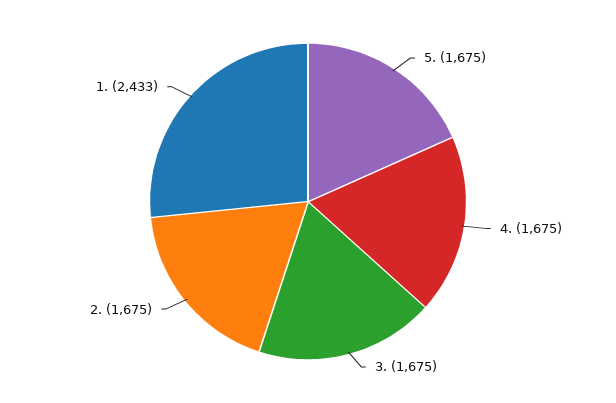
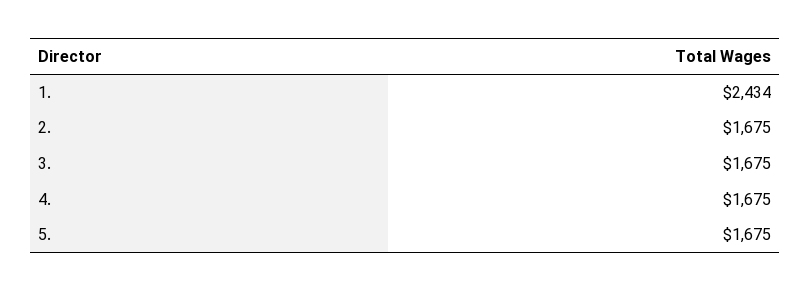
  {
    "5.": 1675,
    "4.": 1675,
    "3.": 1675,
    "2.": 1675,
-   "1.": 2433
+   "1.": 2434
  }

